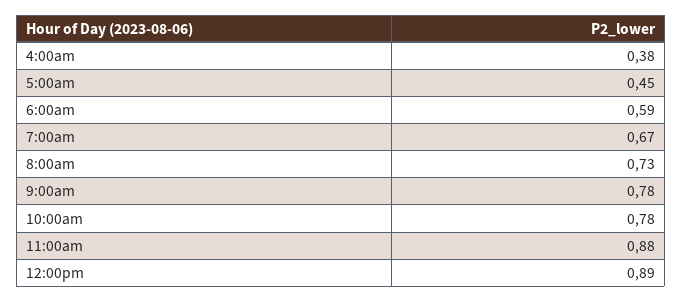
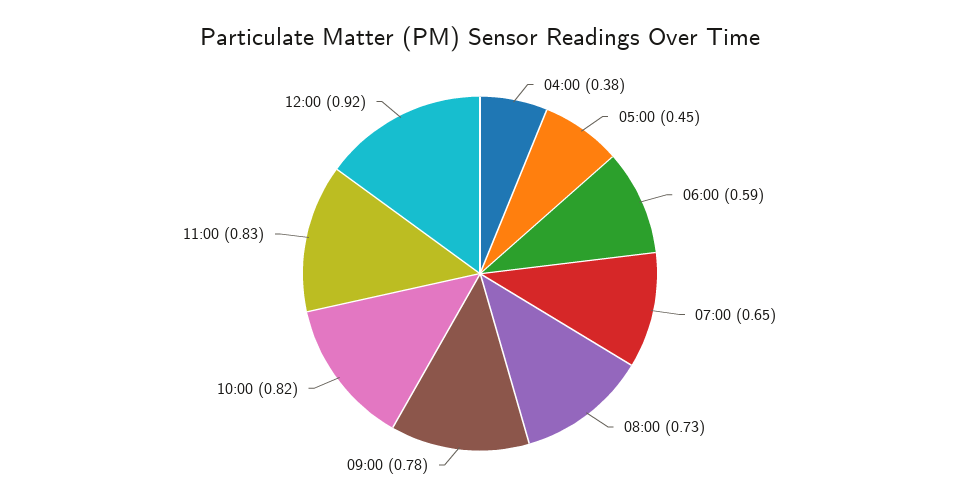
  {
    "4:00am": 0.38,
    "5:00am": 0.45,
    "6:00am": 0.59,
-   "7:00am": 0.67,
+   "7:00am": 0.65,
    "8:00am": 0.73,
    "9:00am": 0.78,
-   "10:00am": 0.78,
+   "10:00am": 0.82,
-   "11:00am": 0.88,
+   "11:00am": 0.83,
-   "12:00pm": 0.89
+   "12:00pm": 0.92
  }

